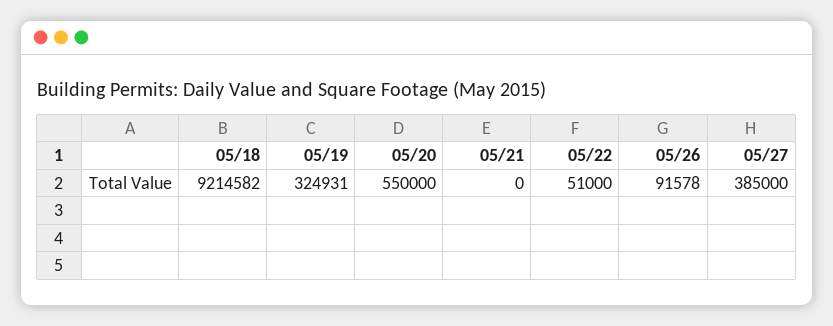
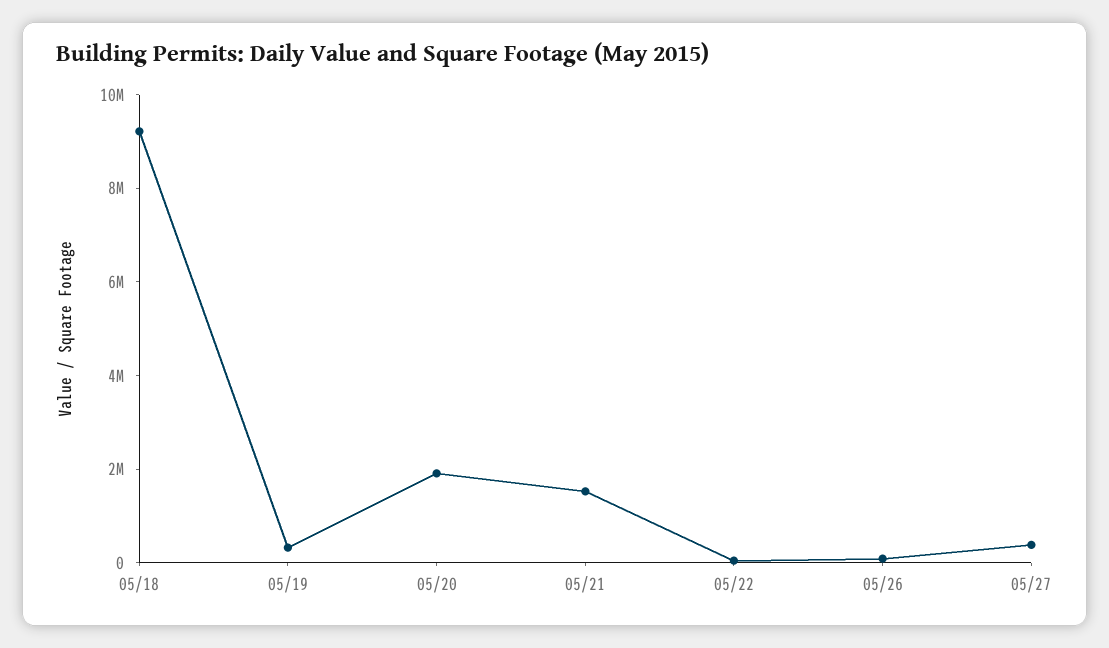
  {
    "05/18": 9214582,
    "05/19": 324931,
-   "05/20": 550000,
+   "05/20": 2000000,
-   "05/21": 0,
+   "05/21": 1500000,
    "05/22": 51000,
    "05/26": 91578,
    "05/27": 385000
  }

